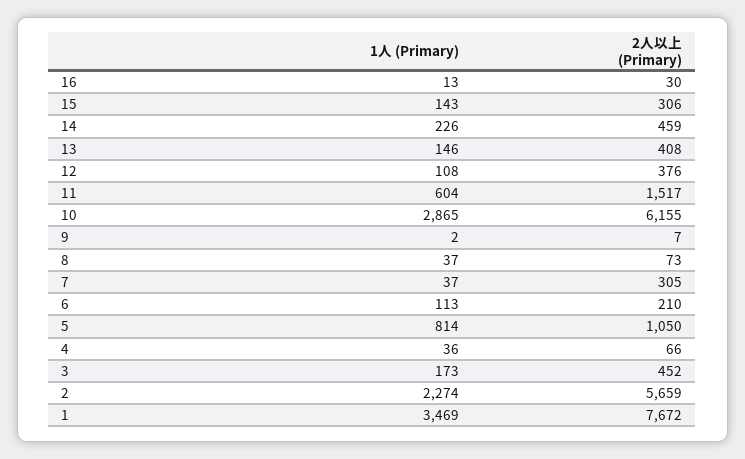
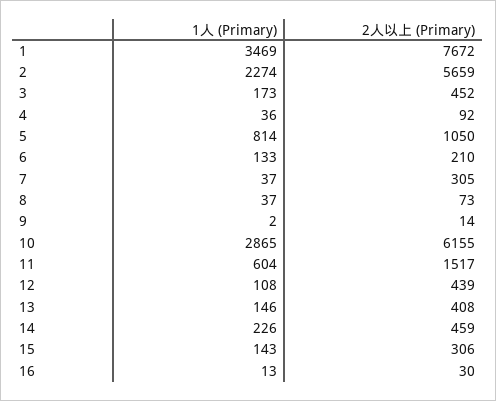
  {
    "1人 (Primary)": {
      "16": 13,
      "15": 143,
      "14": 226,
      "13": 146,
      "12": 108,
      "11": 604,
      "10": 2865,
      "9": 2,
      "8": 37,
      "7": 37,
-     "6": 113,
+     "6": 133,
      "5": 814,
      "4": 36,
      "3": 173,
      "2": 2274,
      "1": 3469
    },
    "2人以上 (Primary)": {
      "16": 30,
      "15": 306,
      "14": 459,
      "13": 408,
-     "12": 376,
+     "12": 439,
      "11": 1517,
      "10": 6155,
-     "9": 7,
+     "9": 14,
      "8": 73,
      "7": 305,
      "6": 210,
      "5": 1050,
-     "4": 66,
+     "4": 92,
      "3": 452,
      "2": 5659,
      "1": 7672
    }
  }

